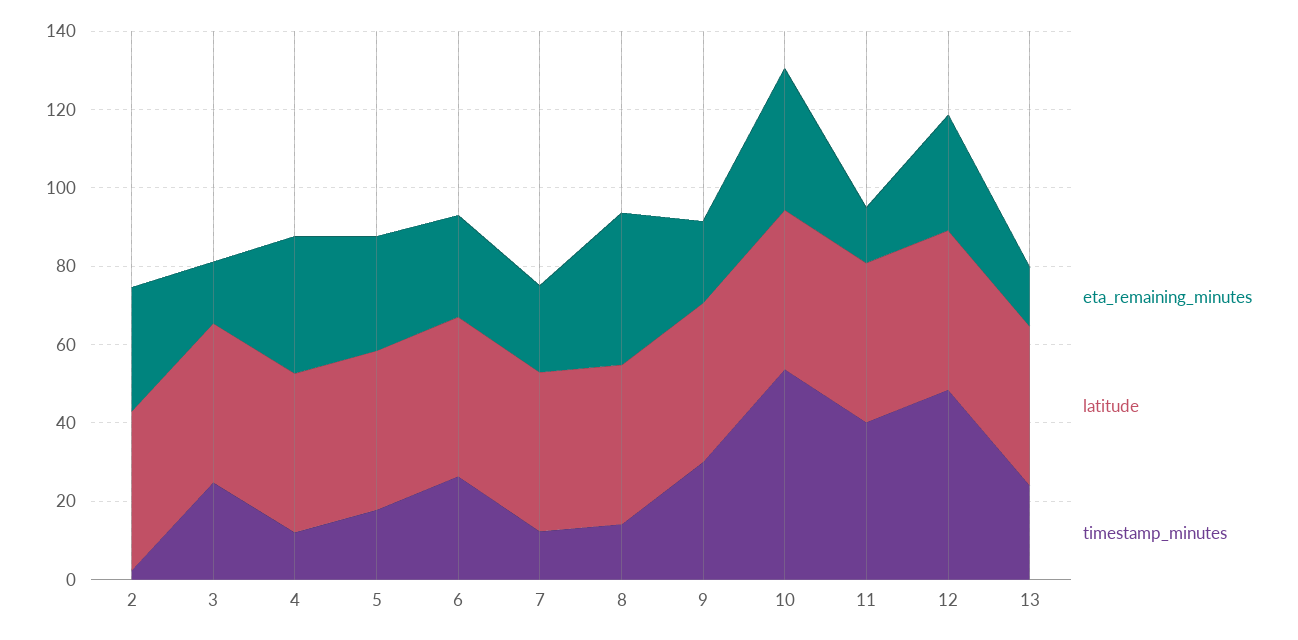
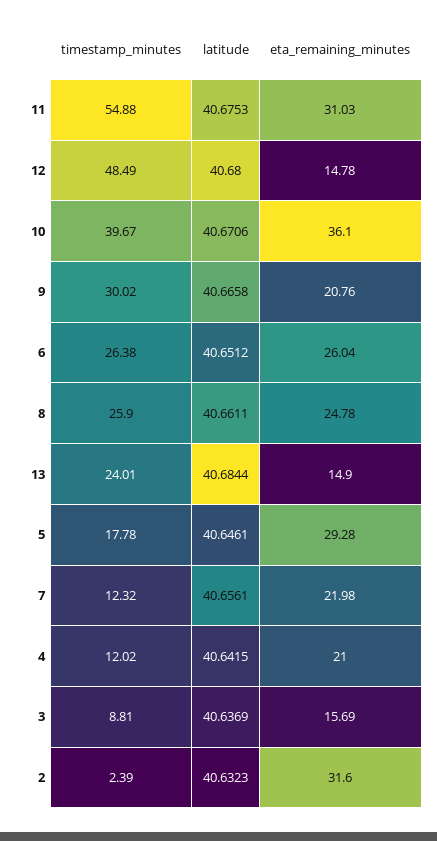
  {
    "eta_remaining_minutes": {
      "2": 31.6,
      "3": 15.69,
-     "4": 35,
+     "4": 21,
      "5": 29.28,
      "6": 26.04,
      "7": 21.98,
-     "8": 40,
+     "8": 24.78,
      "9": 20.76,
      "10": 36.1,
-     "11": 15,
+     "11": 31.03,
-     "12": 30,
+     "12": 14.78,
      "13": 14.9
    },
    "latitude": {
      "2": 40.6323,
      "3": 40.6369,
      "4": 40.6415,
      "5": 40.6461,
      "6": 40.6512,
      "7": 40.6561,
      "8": 40.6611,
      "9": 40.6658,
      "10": 40.6706,
      "11": 40.6753,
      "12": 40.68,
      "13": 40.6844
    },
    "timestamp_minutes": {
      "2": 2.39,
-     "3": 25,
+     "3": 8.81,
      "4": 12.02,
      "5": 17.78,
      "6": 26.38,
      "7": 12.32,
-     "8": 15,
+     "8": 25.9,
      "9": 30.02,
-     "10": 55,
+     "10": 39.67,
-     "11": 40,
+     "11": 54.88,
      "12": 48.49,
      "13": 24.01
    }
  }

